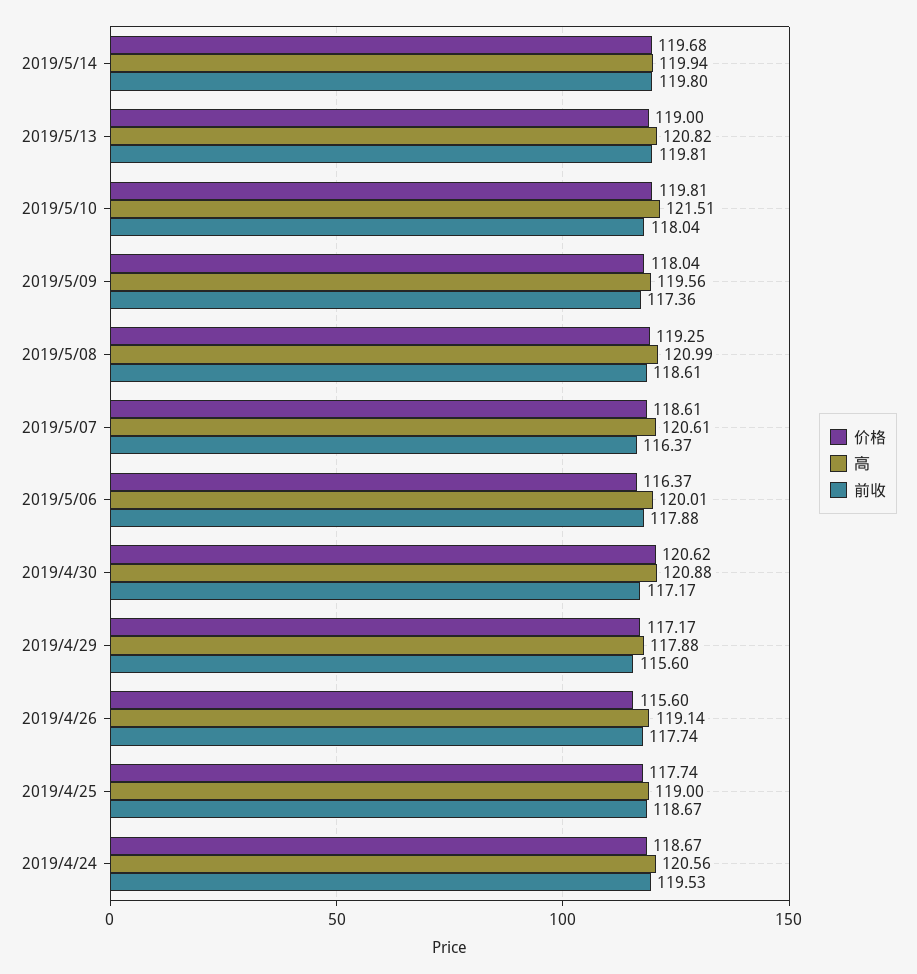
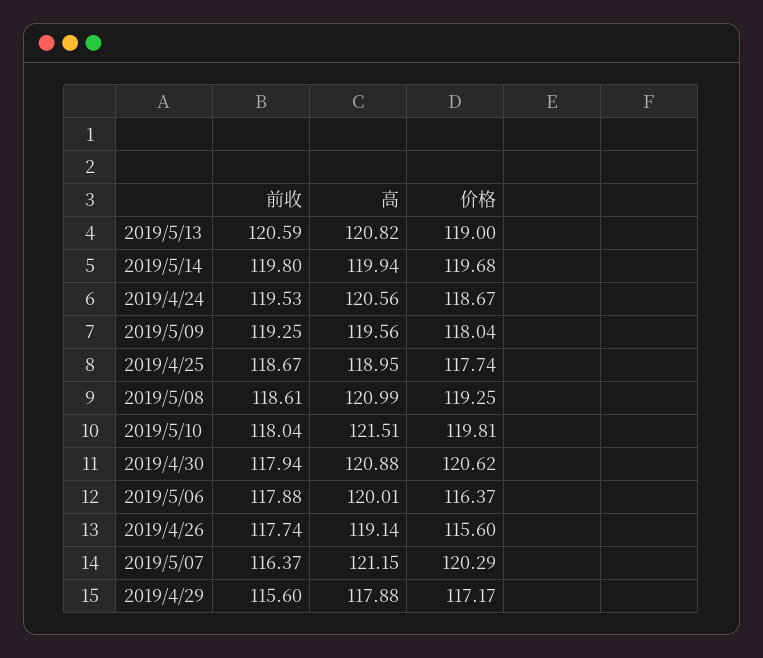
  {
    "价格": {
      "2019/5/14": 119.68,
      "2019/5/13": 119,
      "2019/5/10": 119.81,
      "2019/5/09": 118.04,
      "2019/5/08": 119.25,
-     "2019/5/07": 118.61,
+     "2019/5/07": 120.29,
      "2019/5/06": 116.37,
      "2019/4/30": 120.62,
      "2019/4/29": 117.17,
      "2019/4/26": 115.6,
      "2019/4/25": 117.74,
      "2019/4/24": 118.67
    },
    "高": {
      "2019/5/14": 119.94,
      "2019/5/13": 120.82,
      "2019/5/10": 121.51,
      "2019/5/09": 119.56,
      "2019/5/08": 120.99,
-     "2019/5/07": 120.61,
+     "2019/5/07": 121.15,
      "2019/5/06": 120.01,
      "2019/4/30": 120.88,
      "2019/4/29": 117.88,
      "2019/4/26": 119.14,
-     "2019/4/25": 119,
+     "2019/4/25": 118.95,
      "2019/4/24": 120.56
    },
    "前收": {
      "2019/5/14": 119.8,
-     "2019/5/13": 119.81,
+     "2019/5/13": 120.59,
      "2019/5/10": 118.04,
-     "2019/5/09": 117.36,
+     "2019/5/09": 119.25,
      "2019/5/08": 118.61,
      "2019/5/07": 116.37,
      "2019/5/06": 117.88,
-     "2019/4/30": 117.17,
+     "2019/4/30": 117.94,
      "2019/4/29": 115.6,
      "2019/4/26": 117.74,
      "2019/4/25": 118.67,
      "2019/4/24": 119.53
    }
  }

